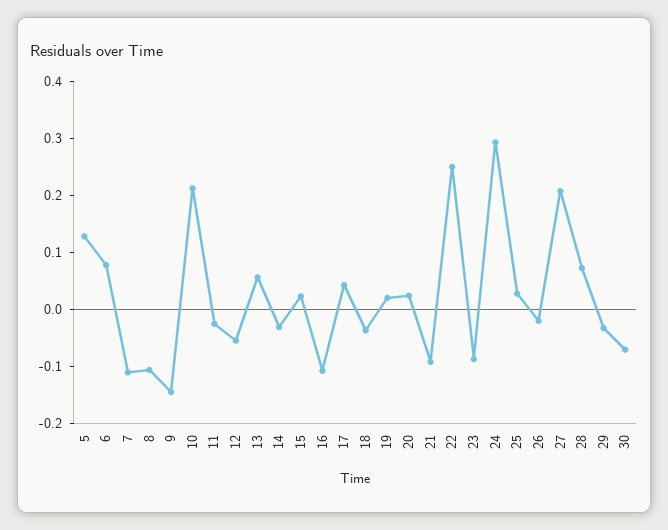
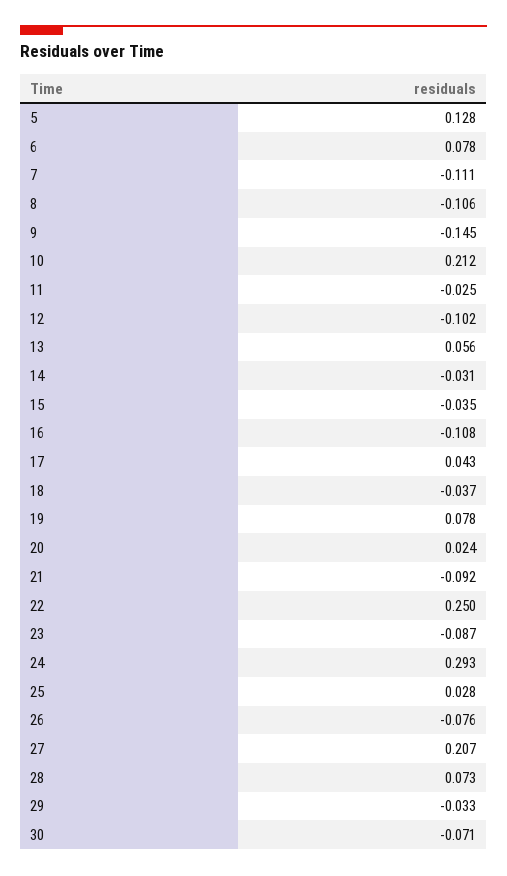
  {
    "5": 0.128,
    "6": 0.078,
    "7": -0.111,
    "8": -0.106,
    "9": -0.145,
    "10": 0.212,
    "11": -0.025,
-   "12": -0.06,
+   "12": -0.102,
    "13": 0.056,
    "14": -0.031,
-   "15": 0.02,
+   "15": -0.035,
    "16": -0.108,
    "17": 0.043,
    "18": -0.037,
-   "19": 0.02,
+   "19": 0.078,
    "20": 0.024,
    "21": -0.092,
    "22": 0.25,
    "23": -0.087,
    "24": 0.293,
    "25": 0.028,
-   "26": -0.02,
+   "26": -0.076,
    "27": 0.207,
    "28": 0.073,
    "29": -0.033,
    "30": -0.071
  }

